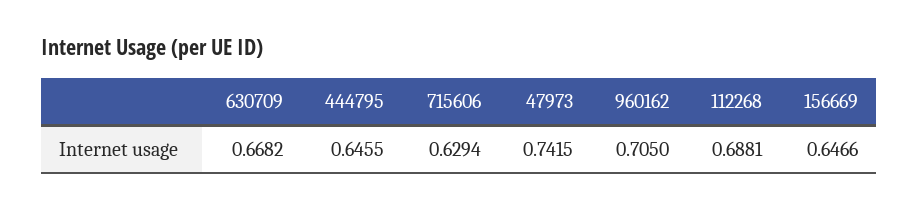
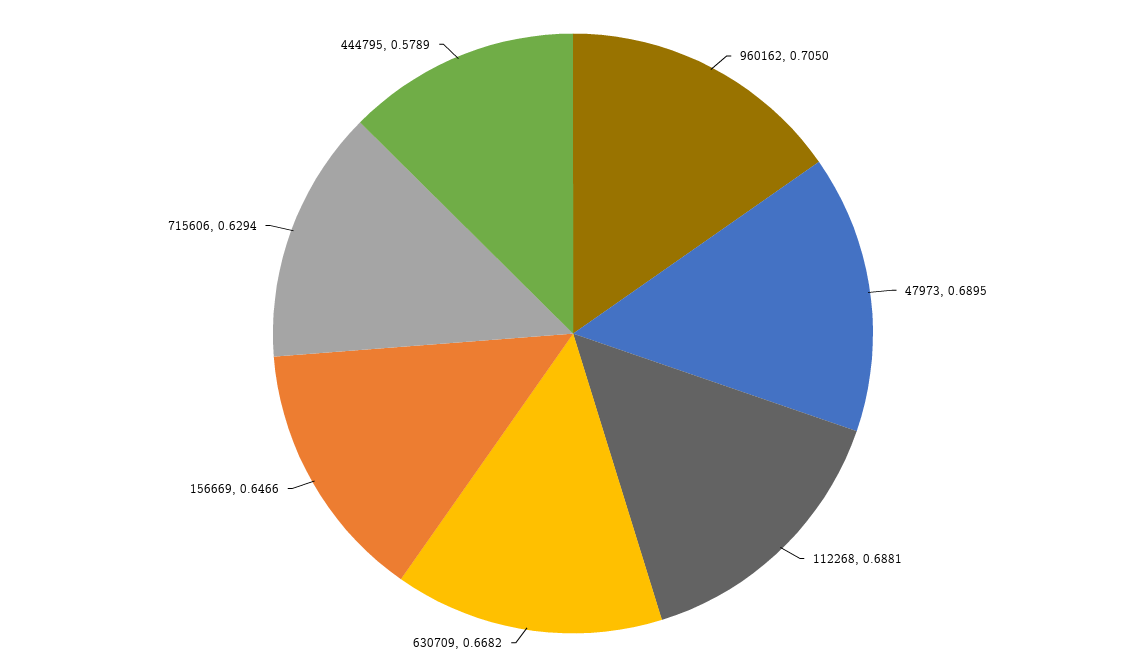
  {
    "630709": 0.6682,
-   "444795": 0.6455,
+   "444795": 0.5789,
    "715606": 0.6294,
-   "47973": 0.7415,
+   "47973": 0.6895,
    "960162": 0.705,
    "112268": 0.6881,
    "156669": 0.6466
  }

